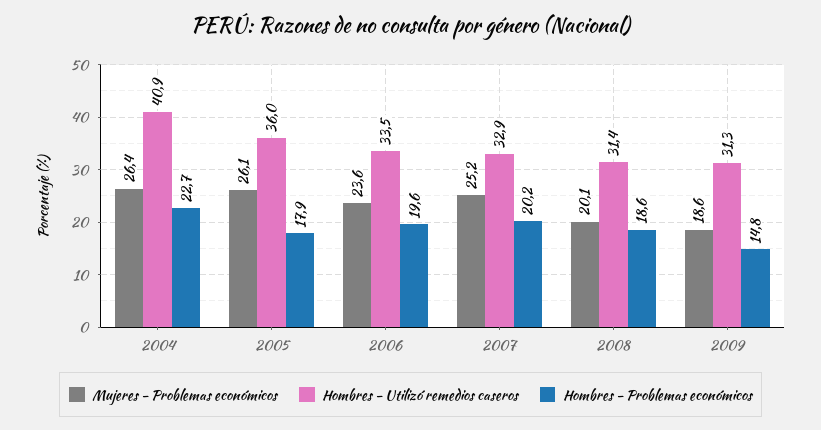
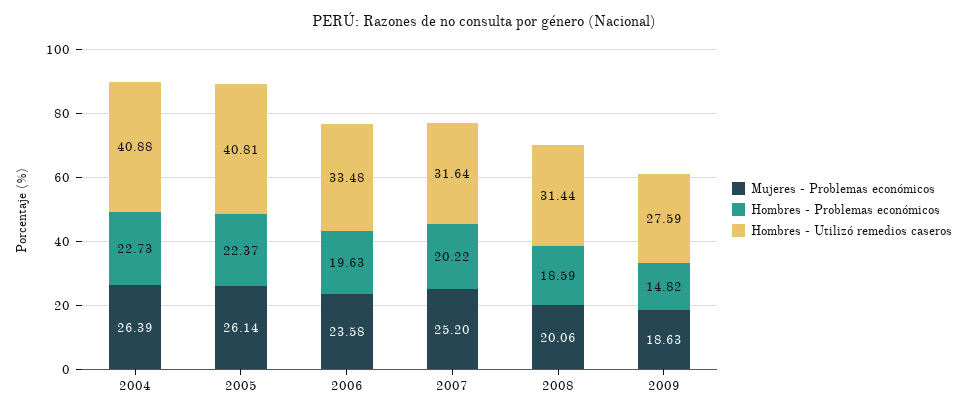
  {
    "Mujeres - Problemas económicos": {
      "2004": 26.39,
      "2005": 26.14,
      "2006": 23.58,
      "2007": 25.2,
      "2008": 20.06,
      "2009": 18.63
    },
    "Hombres - Utilizó remedios caseros": {
      "2004": 40.88,
-     "2005": 36,
+     "2005": 40.81,
      "2006": 33.48,
-     "2007": 32.9,
+     "2007": 31.64,
      "2008": 31.44,
-     "2009": 31.3
+     "2009": 27.59
    },
    "Hombres - Problemas económicos": {
      "2004": 22.73,
-     "2005": 17.9,
+     "2005": 22.37,
      "2006": 19.63,
      "2007": 20.22,
      "2008": 18.59,
      "2009": 14.82
    }
  }

